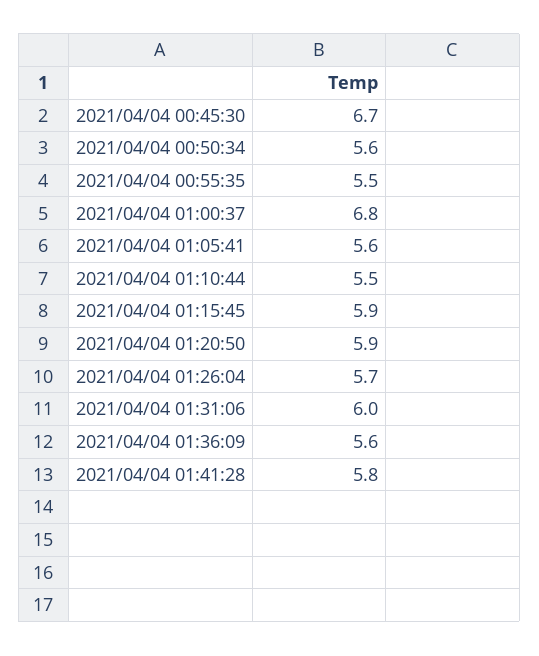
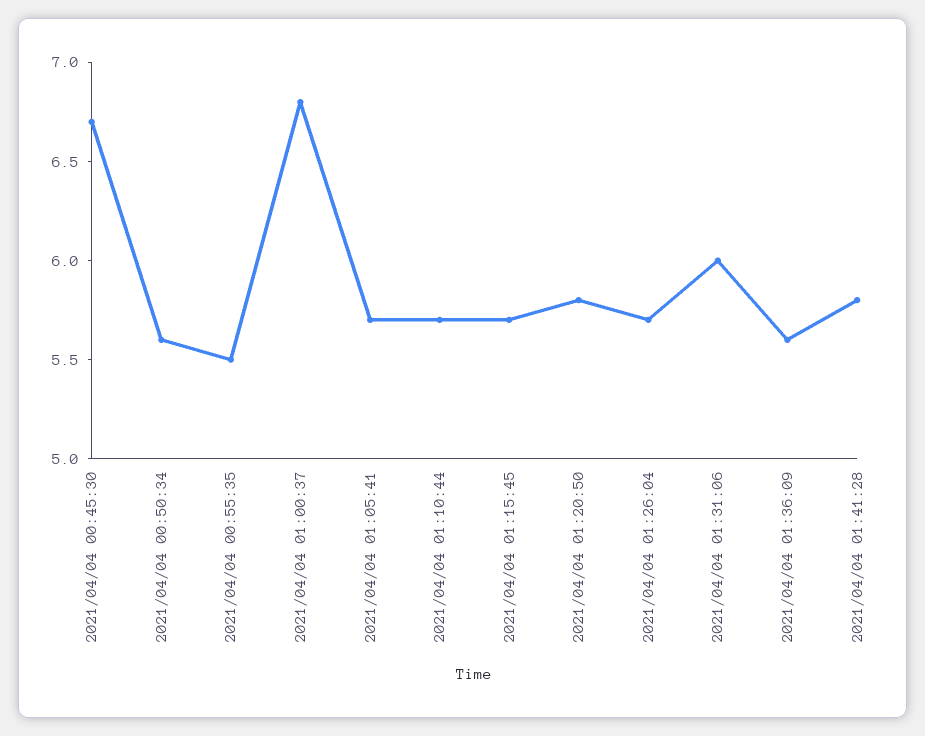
  {
    "2021/04/04 00:45:30": 6.7,
    "2021/04/04 00:50:34": 5.6,
    "2021/04/04 00:55:35": 5.5,
    "2021/04/04 01:00:37": 6.8,
-   "2021/04/04 01:05:41": 5.6,
+   "2021/04/04 01:05:41": 5.7,
-   "2021/04/04 01:10:44": 5.5,
+   "2021/04/04 01:10:44": 5.7,
-   "2021/04/04 01:15:45": 5.9,
+   "2021/04/04 01:15:45": 5.7,
-   "2021/04/04 01:20:50": 5.9,
+   "2021/04/04 01:20:50": 5.8,
    "2021/04/04 01:26:04": 5.7,
    "2021/04/04 01:31:06": 6,
    "2021/04/04 01:36:09": 5.6,
    "2021/04/04 01:41:28": 5.8
  }

